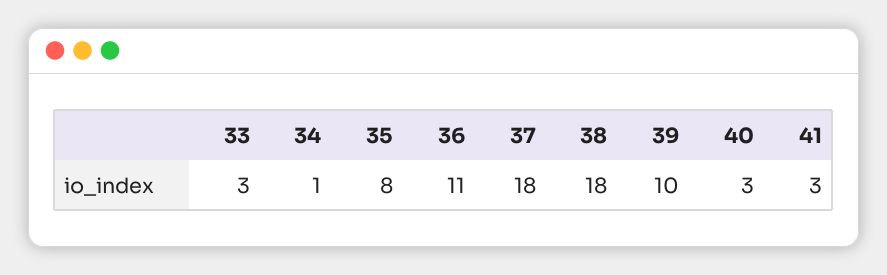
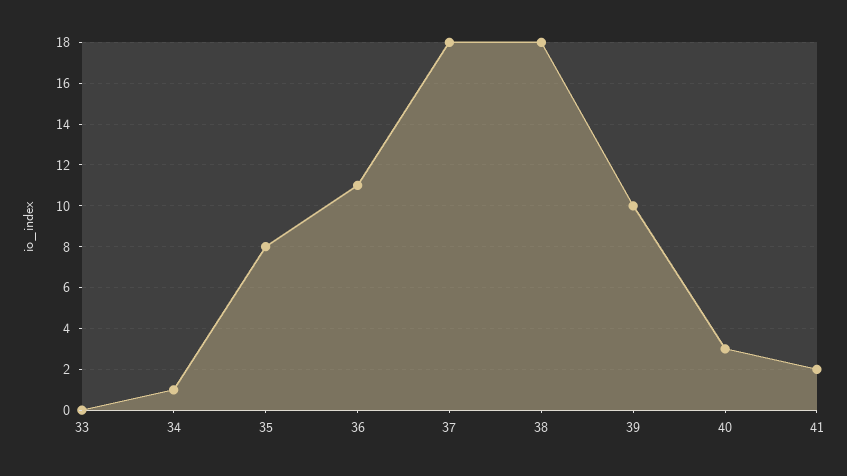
  {
-   "33": 3,
+   "33": 0,
    "34": 1,
    "35": 8,
    "36": 11,
    "37": 18,
    "38": 18,
    "39": 10,
    "40": 3,
-   "41": 3
+   "41": 2
  }

